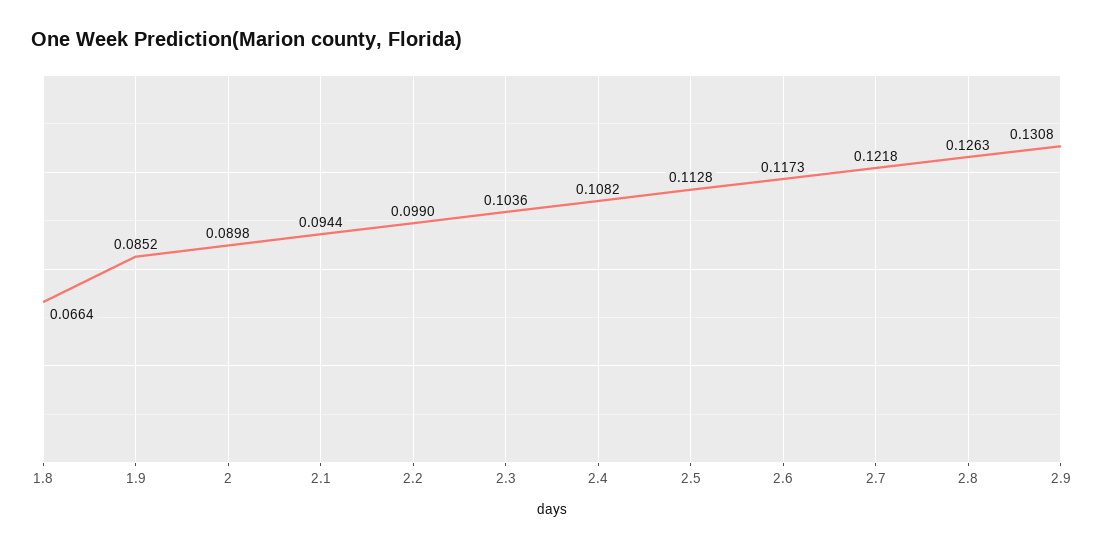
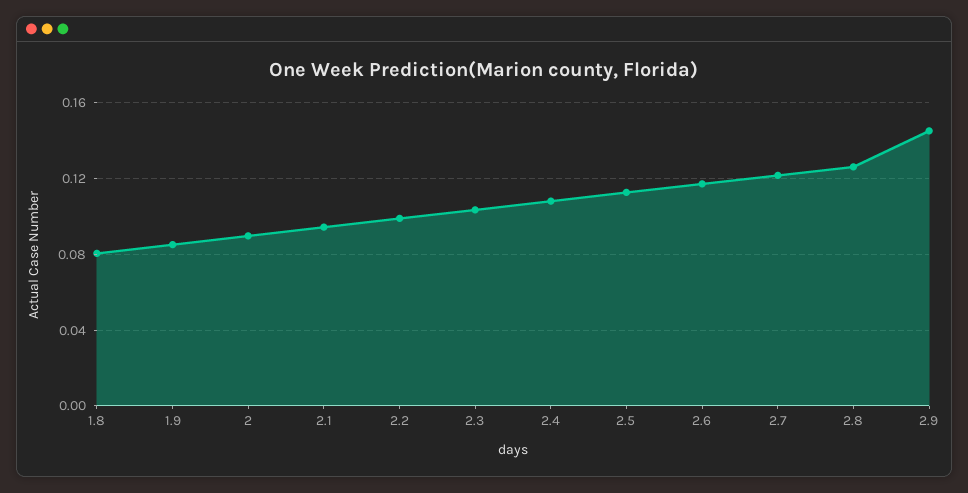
  {
-   "1.8": 0.0664,
+   "1.8": 0.08,
    "1.9": 0.0852,
    "2": 0.0898,
    "2.1": 0.0944,
    "2.2": 0.099,
    "2.3": 0.1036,
    "2.4": 0.1082,
    "2.5": 0.1128,
    "2.6": 0.1173,
    "2.7": 0.1218,
    "2.8": 0.1263,
-   "2.9": 0.1308
+   "2.9": 0.145
  }

